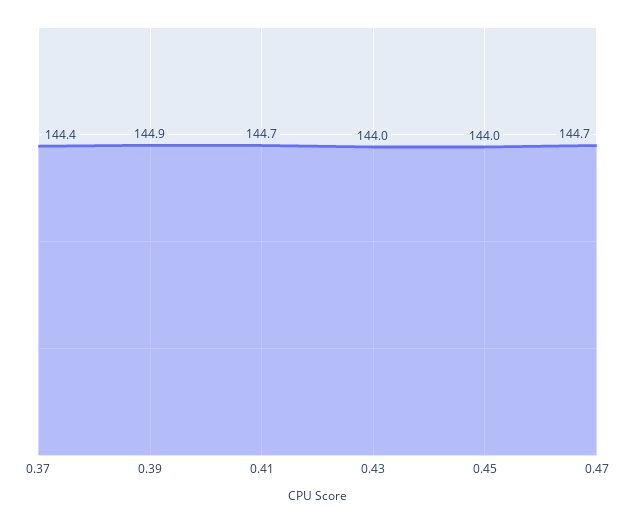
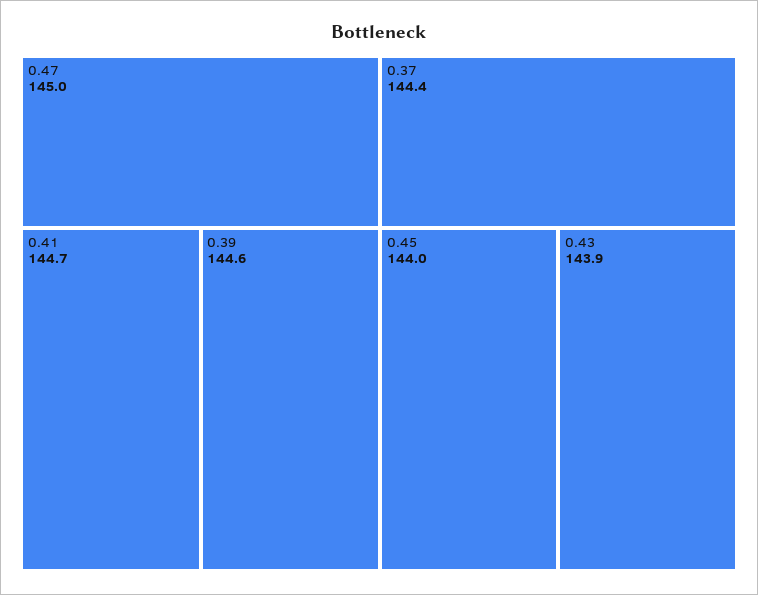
  {
    "0.37": 144.4,
-   "0.39": 144.9,
+   "0.39": 144.6,
    "0.41": 144.7,
-   "0.43": 144,
+   "0.43": 143.9,
    "0.45": 144,
-   "0.47": 144.7
+   "0.47": 145
  }

